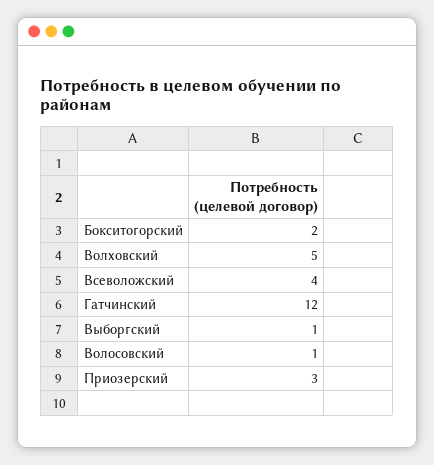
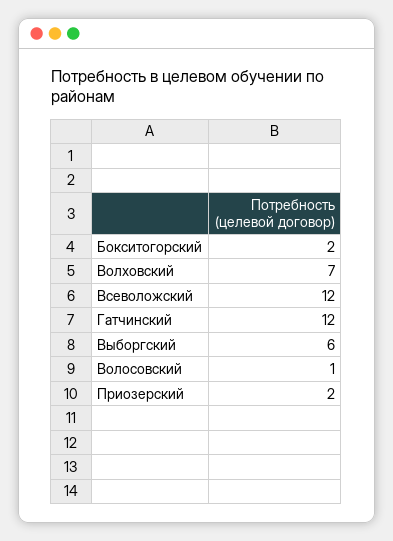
  {
    "Бокситогорский": 2,
-   "Волховский": 5,
+   "Волховский": 7,
-   "Всеволожский": 4,
+   "Всеволожский": 12,
    "Гатчинский": 12,
-   "Выборгский": 1,
+   "Выборгский": 6,
    "Волосовский": 1,
-   "Приозерский": 3
+   "Приозерский": 2
  }

